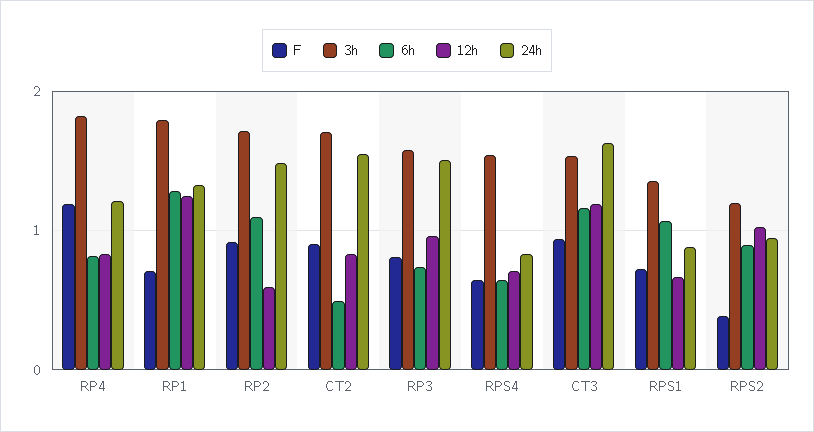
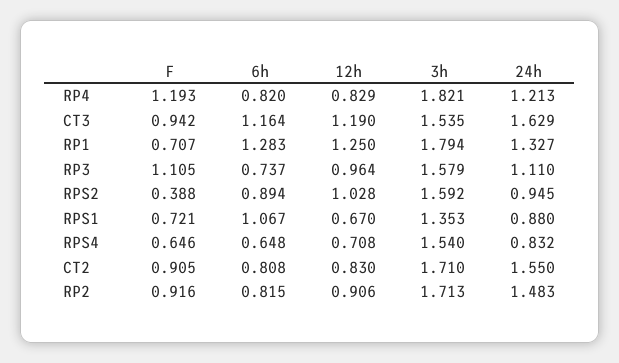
  {
    "F": {
      "RP4": 1.193,
      "RP1": 0.707,
      "RP2": 0.916,
      "CT2": 0.905,
-     "RP3": 0.8,
+     "RP3": 1.105,
      "RPS4": 0.646,
      "CT3": 0.942,
      "RPS1": 0.721,
      "RPS2": 0.388
    },
    "3h": {
      "RP4": 1.821,
      "RP1": 1.794,
      "RP2": 1.713,
      "CT2": 1.71,
      "RP3": 1.579,
      "RPS4": 1.54,
      "CT3": 1.535,
      "RPS1": 1.353,
-     "RPS2": 1.2
+     "RPS2": 1.592
    },
    "6h": {
      "RP4": 0.82,
      "RP1": 1.283,
-     "RP2": 1.1,
+     "RP2": 0.815,
-     "CT2": 0.5,
+     "CT2": 0.808,
      "RP3": 0.737,
      "RPS4": 0.648,
      "CT3": 1.164,
      "RPS1": 1.067,
      "RPS2": 0.894
    },
    "12h": {
      "RP4": 0.829,
      "RP1": 1.25,
-     "RP2": 0.6,
+     "RP2": 0.906,
      "CT2": 0.83,
      "RP3": 0.964,
      "RPS4": 0.708,
      "CT3": 1.19,
      "RPS1": 0.67,
      "RPS2": 1.028
    },
    "24h": {
      "RP4": 1.213,
      "RP1": 1.327,
      "RP2": 1.483,
      "CT2": 1.55,
-     "RP3": 1.5,
+     "RP3": 1.11,
      "RPS4": 0.832,
      "CT3": 1.629,
      "RPS1": 0.88,
      "RPS2": 0.945
    }
  }

